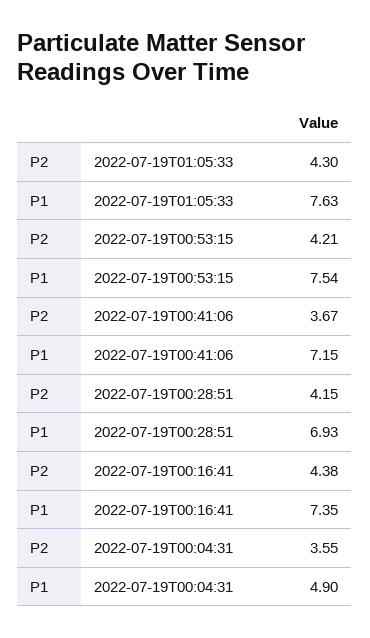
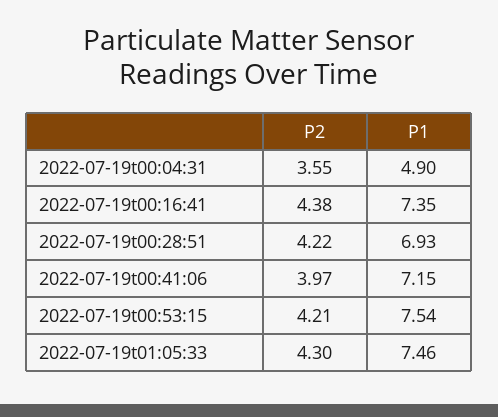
  {
    "P2": {
      "2022-07-19T01:05:33": 4.3,
      "2022-07-19T00:53:15": 4.21,
-     "2022-07-19T00:41:06": 3.67,
+     "2022-07-19T00:41:06": 3.97,
-     "2022-07-19T00:28:51": 4.15,
+     "2022-07-19T00:28:51": 4.22,
      "2022-07-19T00:16:41": 4.38,
      "2022-07-19T00:04:31": 3.55
    },
    "P1": {
-     "2022-07-19T01:05:33": 7.63,
+     "2022-07-19T01:05:33": 7.46,
      "2022-07-19T00:53:15": 7.54,
      "2022-07-19T00:41:06": 7.15,
      "2022-07-19T00:28:51": 6.93,
      "2022-07-19T00:16:41": 7.35,
      "2022-07-19T00:04:31": 4.9
    }
  }

